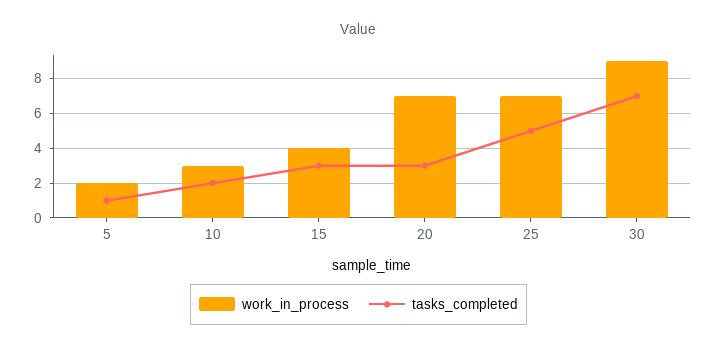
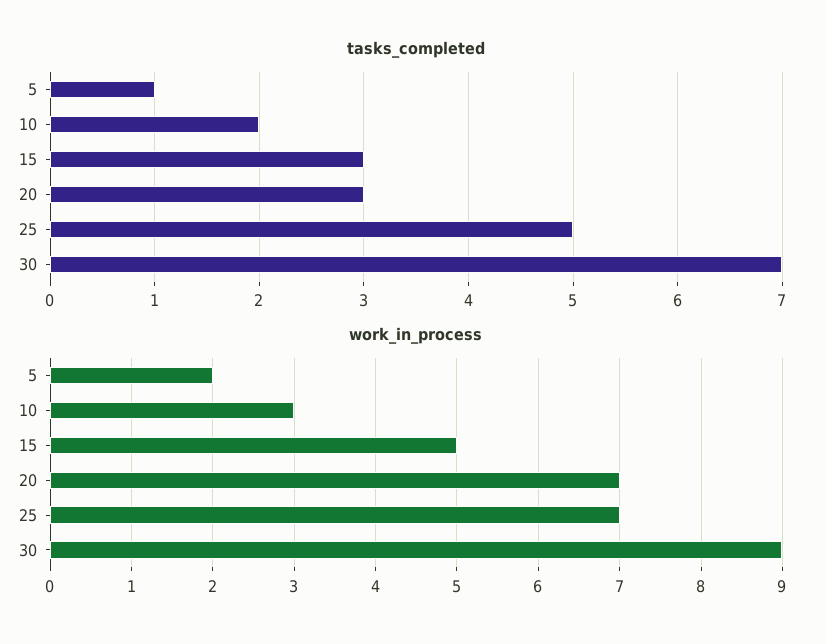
  {
    "work_in_process": {
      "5": 2,
      "10": 3,
-     "15": 4,
+     "15": 5,
      "20": 7,
      "25": 7,
      "30": 9
    },
    "tasks_completed": {
      "5": 1,
      "10": 2,
      "15": 3,
      "20": 3,
      "25": 5,
      "30": 7
    }
  }

